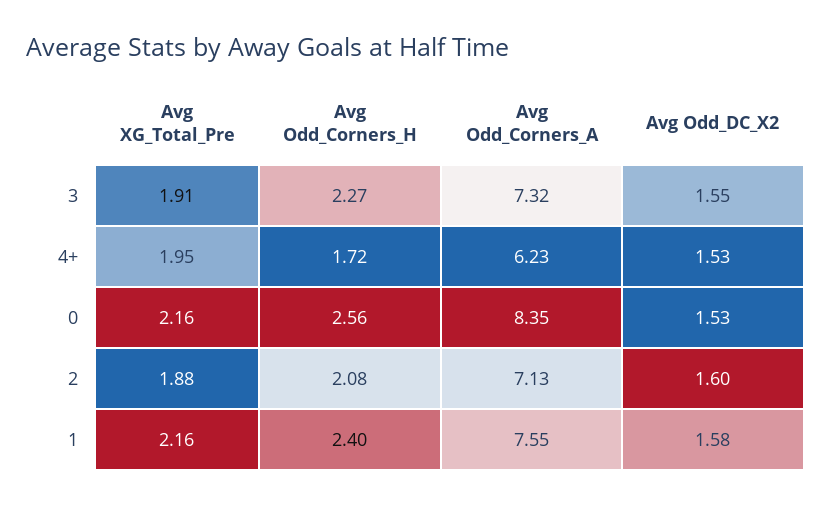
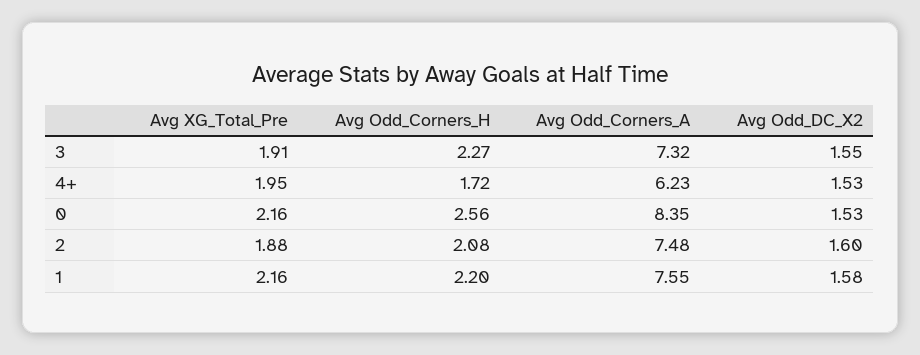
  {
    "Avg XG_Total_Pre": {
      "3": 1.91,
      "4+": 1.95,
      "0": 2.16,
      "2": 1.88,
      "1": 2.16
    },
    "Avg Odd_Corners_H": {
      "3": 2.27,
      "4+": 1.72,
      "0": 2.56,
      "2": 2.08,
-     "1": 2.4
+     "1": 2.2
    },
    "Avg Odd_Corners_A": {
      "3": 7.32,
      "4+": 6.23,
      "0": 8.35,
-     "2": 7.13,
+     "2": 7.48,
      "1": 7.55
    },
    "Avg Odd_DC_X2": {
      "3": 1.55,
      "4+": 1.53,
      "0": 1.53,
      "2": 1.6,
      "1": 1.58
    }
  }

